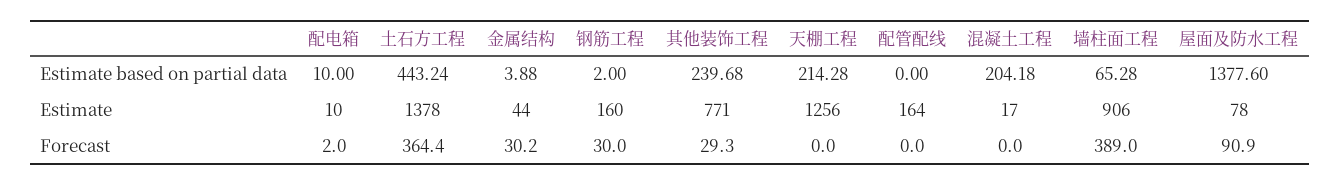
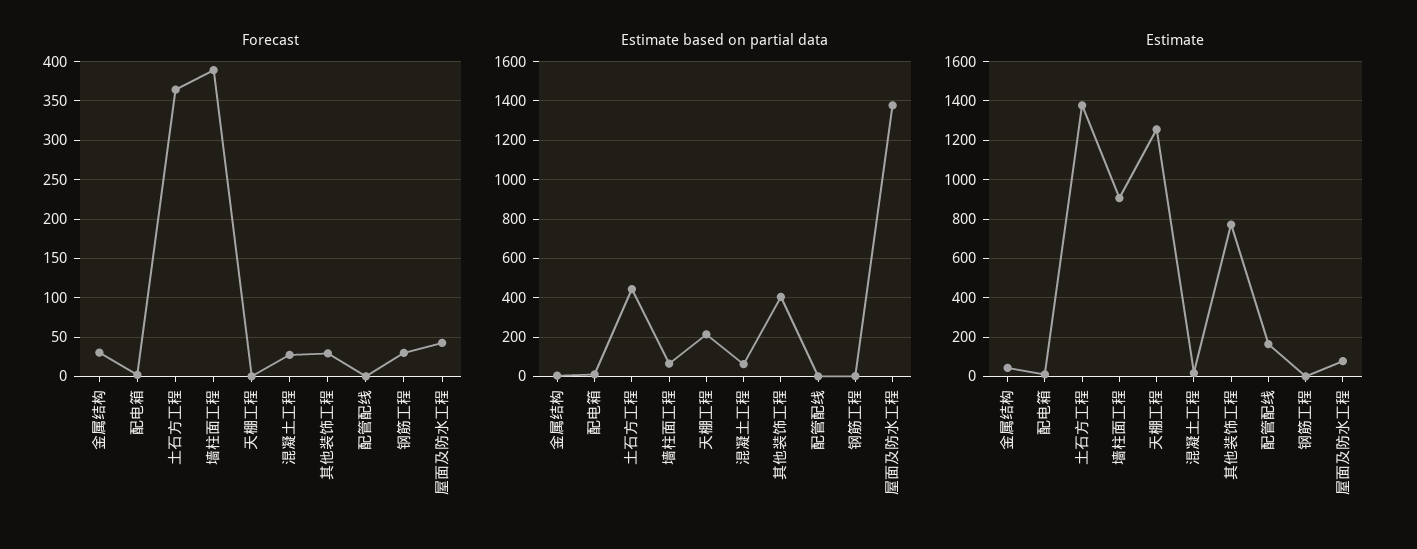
  {
    "Estimate based on partial data": {
      "配电箱": 10,
      "土石方工程": 443.24,
      "金属结构": 3.88,
      "钢筋工程": 2,
-     "其他装饰工程": 239.68,
+     "其他装饰工程": 400,
      "天棚工程": 214.28,
      "配管配线": 0,
-     "混凝土工程": 204.18,
+     "混凝土工程": 50,
      "墙柱面工程": 65.28,
      "屋面及防水工程": 1377.6
    },
    "Estimate": {
      "配电箱": 10,
      "土石方工程": 1378,
      "金属结构": 44,
-     "钢筋工程": 160,
+     "钢筋工程": 0,
      "其他装饰工程": 771,
      "天棚工程": 1256,
      "配管配线": 164,
      "混凝土工程": 17,
      "墙柱面工程": 906,
      "屋面及防水工程": 78
    },
    "Forecast": {
      "配电箱": 2,
      "土石方工程": 364.4,
      "金属结构": 30.2,
      "钢筋工程": 30,
      "其他装饰工程": 29.3,
      "天棚工程": 0,
      "配管配线": 0,
-     "混凝土工程": 0,
+     "混凝土工程": 30,
      "墙柱面工程": 389,
-     "屋面及防水工程": 90.9
+     "屋面及防水工程": 40
    }
  }

